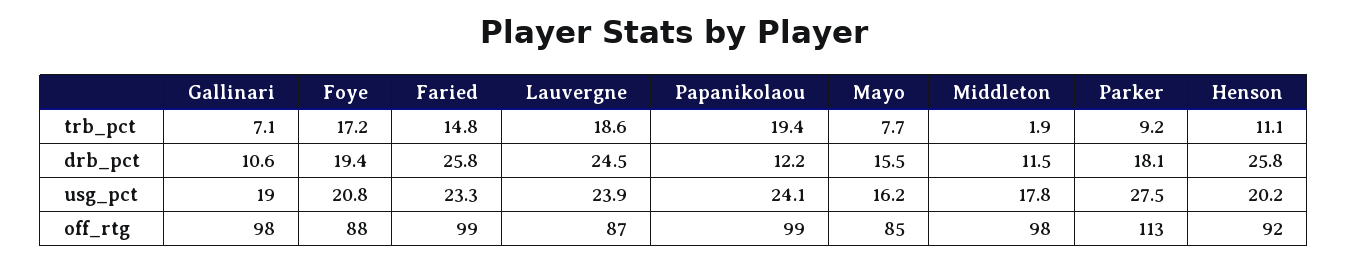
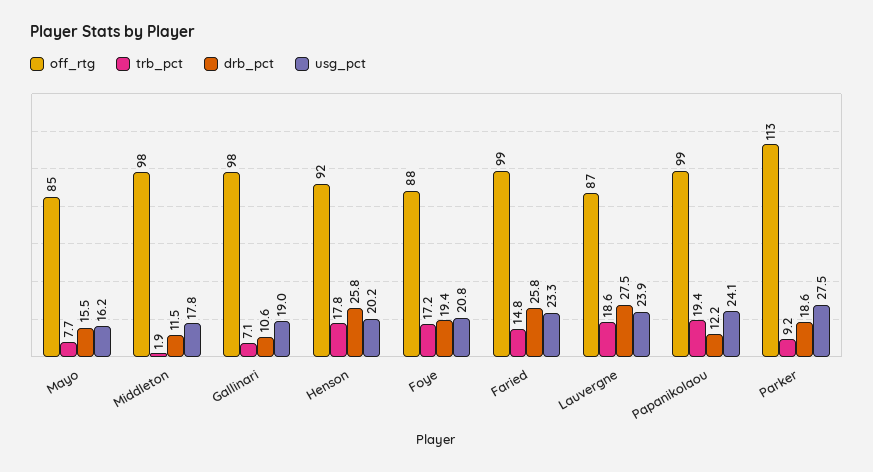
  {
    "trb_pct": {
      "Gallinari": 7.1,
      "Foye": 17.2,
      "Faried": 14.8,
      "Lauvergne": 18.6,
      "Papanikolaou": 19.4,
      "Mayo": 7.7,
      "Middleton": 1.9,
      "Parker": 9.2,
-     "Henson": 11.1
+     "Henson": 17.8
    },
    "drb_pct": {
      "Gallinari": 10.6,
      "Foye": 19.4,
      "Faried": 25.8,
-     "Lauvergne": 24.5,
+     "Lauvergne": 27.5,
      "Papanikolaou": 12.2,
      "Mayo": 15.5,
      "Middleton": 11.5,
-     "Parker": 18.1,
+     "Parker": 18.6,
      "Henson": 25.8
    },
    "usg_pct": {
      "Gallinari": 19,
      "Foye": 20.8,
      "Faried": 23.3,
      "Lauvergne": 23.9,
      "Papanikolaou": 24.1,
      "Mayo": 16.2,
      "Middleton": 17.8,
      "Parker": 27.5,
      "Henson": 20.2
    },
    "off_rtg": {
      "Gallinari": 98,
      "Foye": 88,
      "Faried": 99,
      "Lauvergne": 87,
      "Papanikolaou": 99,
      "Mayo": 85,
      "Middleton": 98,
      "Parker": 113,
      "Henson": 92
    }
  }

